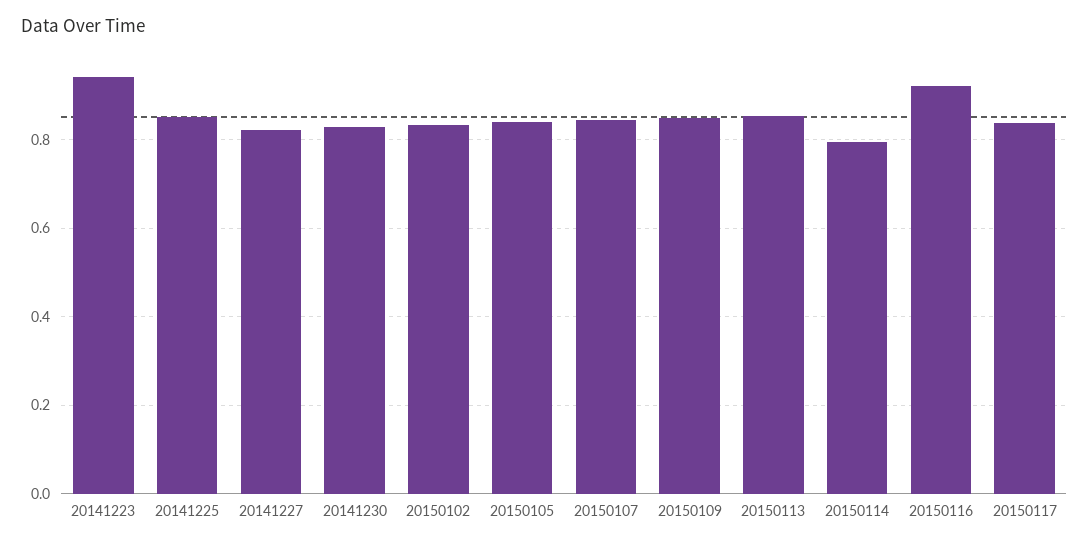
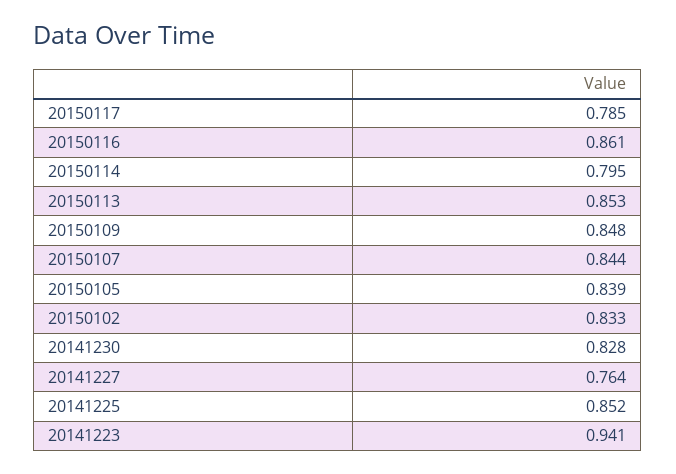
  {
    "20141223": 0.941,
    "20141225": 0.852,
-   "20141227": 0.82,
+   "20141227": 0.764,
    "20141230": 0.828,
    "20150102": 0.833,
    "20150105": 0.839,
    "20150107": 0.844,
    "20150109": 0.848,
    "20150113": 0.853,
    "20150114": 0.795,
-   "20150116": 0.92,
+   "20150116": 0.861,
-   "20150117": 0.84
+   "20150117": 0.785
  }

